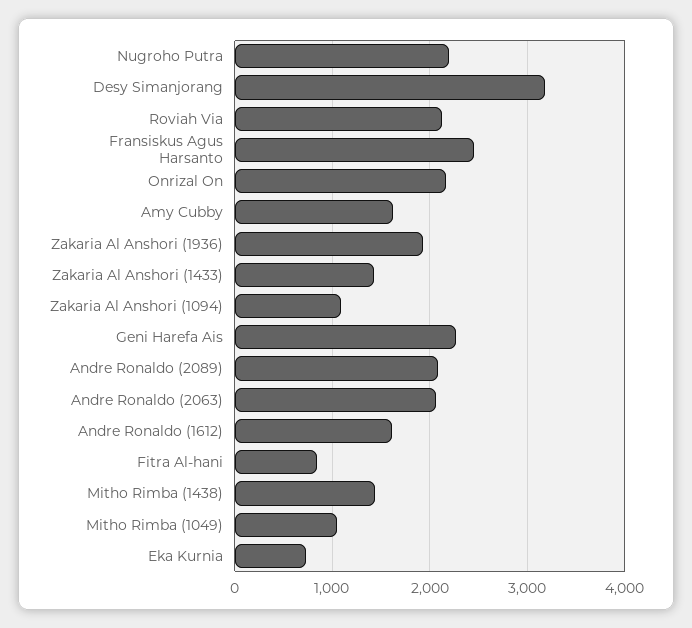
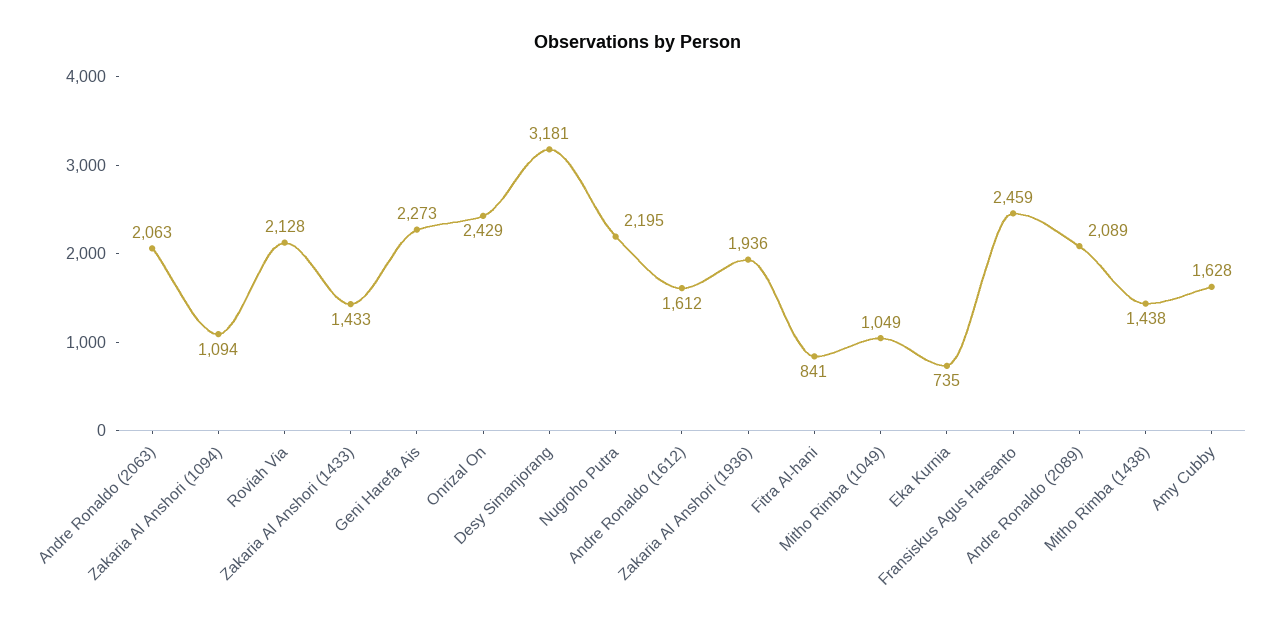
  {
    "Nugroho Putra": 2195,
    "Desy Simanjorang": 3181,
    "Roviah Via": 2128,
    "Fransiskus Agus Harsanto": 2459,
-   "Onrizal On": 2200,
+   "Onrizal On": 2429,
    "Amy Cubby": 1628,
    "Zakaria Al Anshori (1936)": 1936,
    "Zakaria Al Anshori (1433)": 1433,
    "Zakaria Al Anshori (1094)": 1094,
    "Geni Harefa Ais": 2273,
    "Andre Ronaldo (2089)": 2089,
    "Andre Ronaldo (2063)": 2063,
    "Andre Ronaldo (1612)": 1612,
    "Fitra Al-hani": 841,
    "Mitho Rimba (1438)": 1438,
    "Mitho Rimba (1049)": 1049,
    "Eka Kurnia": 735
  }

